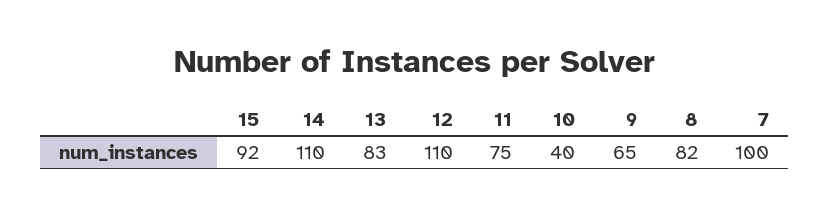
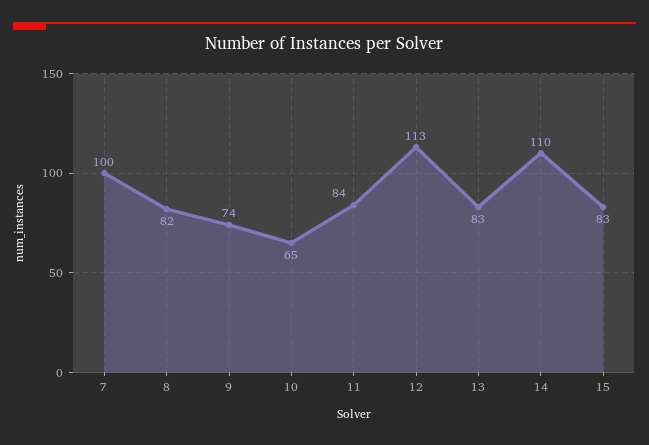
  {
-   "15": 92,
+   "15": 83,
    "14": 110,
    "13": 83,
-   "12": 110,
+   "12": 113,
-   "11": 75,
+   "11": 84,
-   "10": 40,
+   "10": 65,
-   "9": 65,
+   "9": 74,
    "8": 82,
    "7": 100
  }

